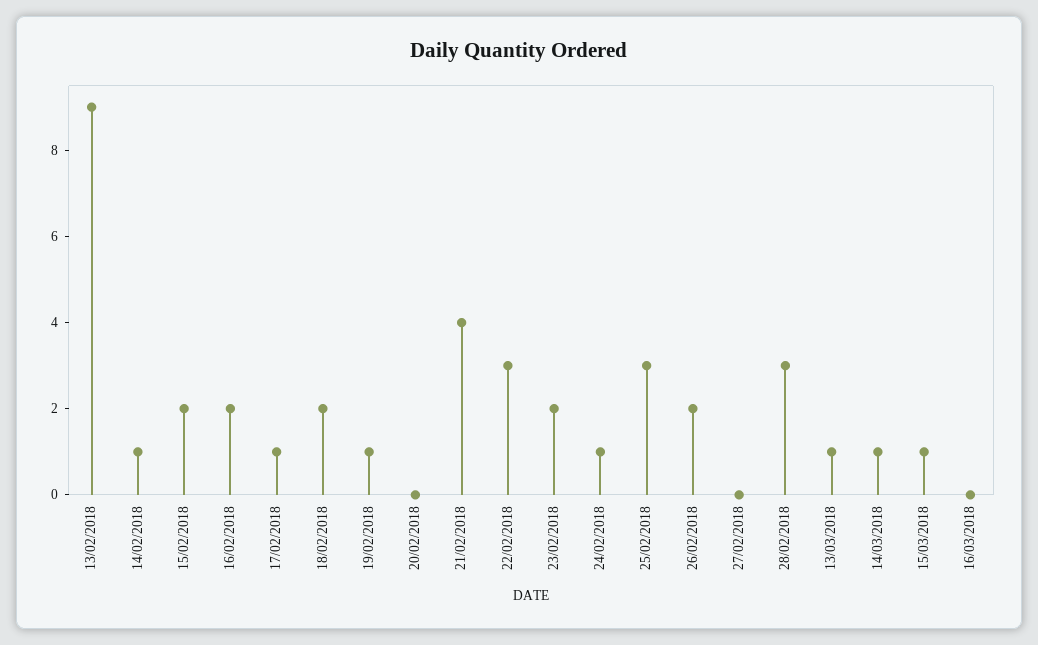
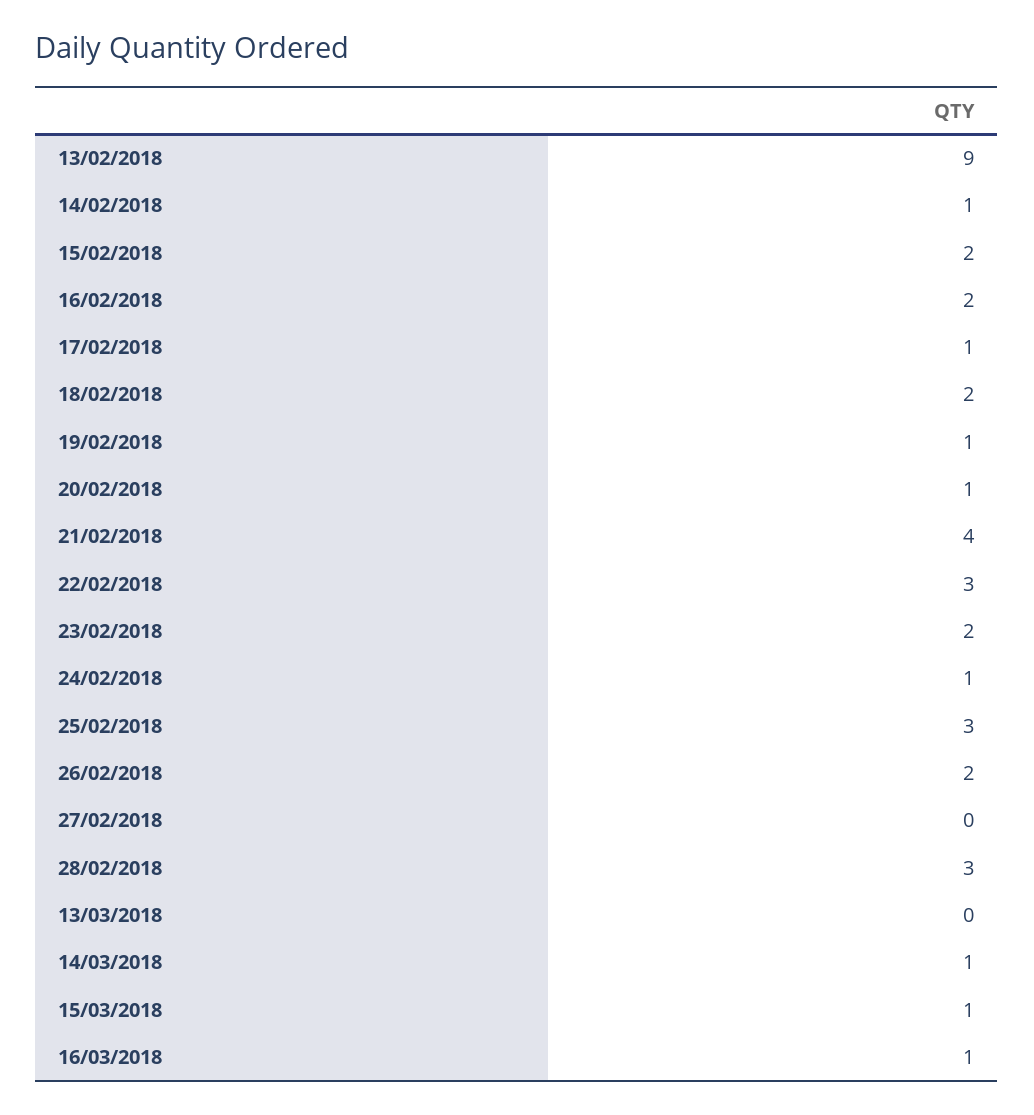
  {
    "13/02/2018": 9,
    "14/02/2018": 1,
    "15/02/2018": 2,
    "16/02/2018": 2,
    "17/02/2018": 1,
    "18/02/2018": 2,
    "19/02/2018": 1,
-   "20/02/2018": 0,
+   "20/02/2018": 1,
    "21/02/2018": 4,
    "22/02/2018": 3,
    "23/02/2018": 2,
    "24/02/2018": 1,
    "25/02/2018": 3,
    "26/02/2018": 2,
    "27/02/2018": 0,
    "28/02/2018": 3,
-   "13/03/2018": 1,
+   "13/03/2018": 0,
    "14/03/2018": 1,
    "15/03/2018": 1,
-   "16/03/2018": 0
+   "16/03/2018": 1
  }

